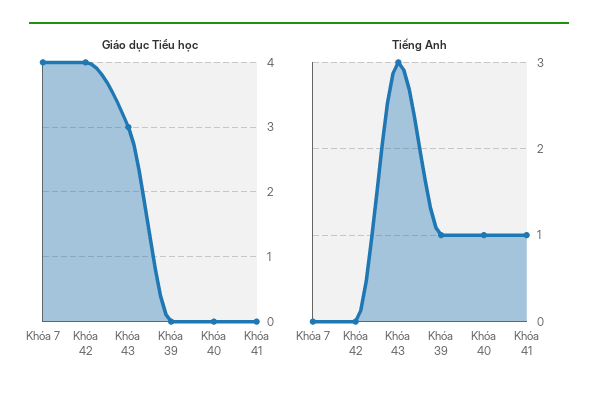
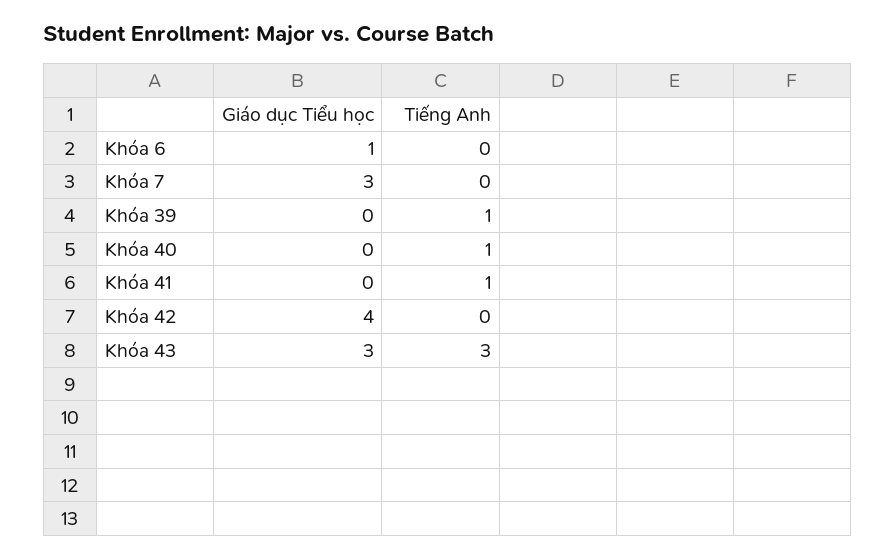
  {
    "Giáo dục Tiểu học": {
-     "Khóa 7": 4,
+     "Khóa 7": 3,
      "Khóa 42": 4,
      "Khóa 43": 3,
      "Khóa 39": 0,
      "Khóa 40": 0,
-     "Khóa 41": 0
+     "Khóa 41": 0,
+     "Khóa 6": 1
    },
    "Tiếng Anh": {
      "Khóa 7": 0,
      "Khóa 42": 0,
      "Khóa 43": 3,
      "Khóa 39": 1,
      "Khóa 40": 1,
-     "Khóa 41": 1
+     "Khóa 41": 1,
+     "Khóa 6": 0
    }
  }

